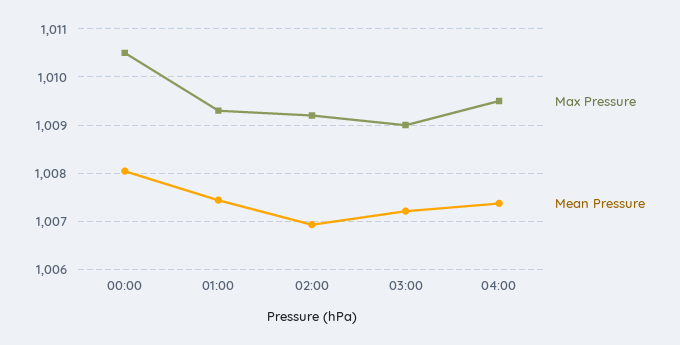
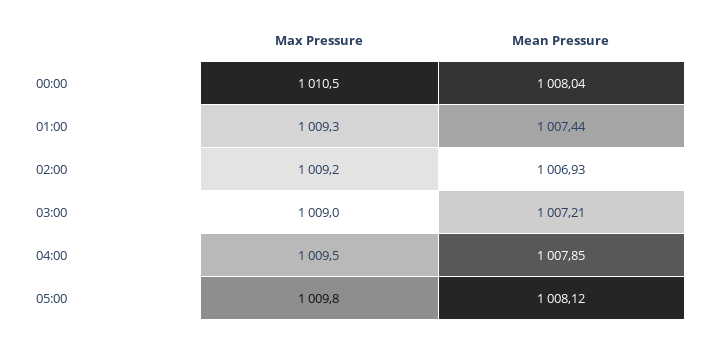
  {
    "Max Pressure": {
      "00:00": 1010.5,
      "01:00": 1009.3,
      "02:00": 1009.2,
      "03:00": 1009,
-     "04:00": 1009.5
+     "04:00": 1009.5,
+     "05:00": 1009.8
    },
    "Mean Pressure": {
      "00:00": 1008.04,
      "01:00": 1007.44,
      "02:00": 1006.93,
      "03:00": 1007.21,
-     "04:00": 1007.4
+     "04:00": 1007.85,
+     "05:00": 1008.12
    }
  }

